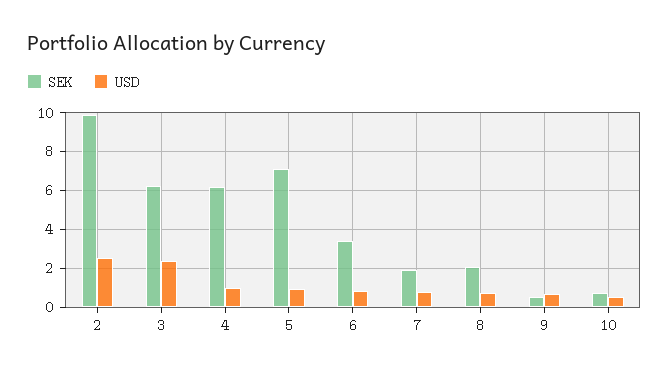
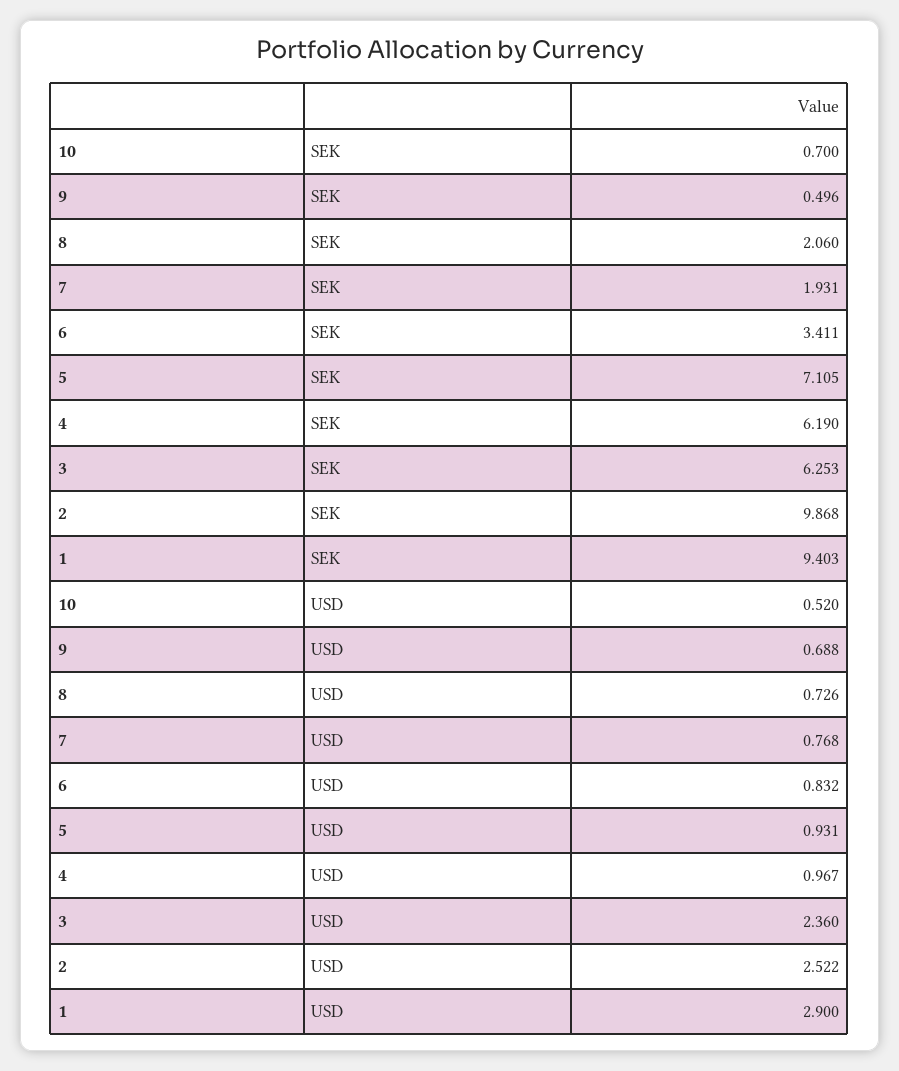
  {
    "SEK": {
      "2": 9.868,
      "3": 6.253,
      "4": 6.19,
      "5": 7.105,
      "6": 3.411,
      "7": 1.931,
      "8": 2.06,
      "9": 0.496,
-     "10": 0.7
+     "10": 0.7,
+     "1": 9.403
    },
    "USD": {
      "2": 2.522,
      "3": 2.36,
      "4": 0.967,
      "5": 0.931,
      "6": 0.832,
      "7": 0.768,
      "8": 0.726,
      "9": 0.688,
-     "10": 0.52
+     "10": 0.52,
+     "1": 2.9
    }
  }

